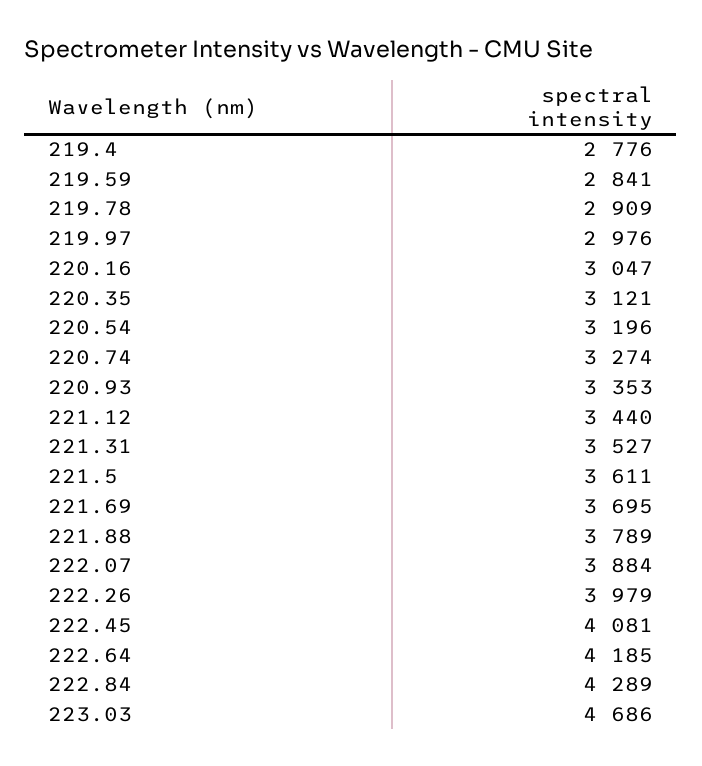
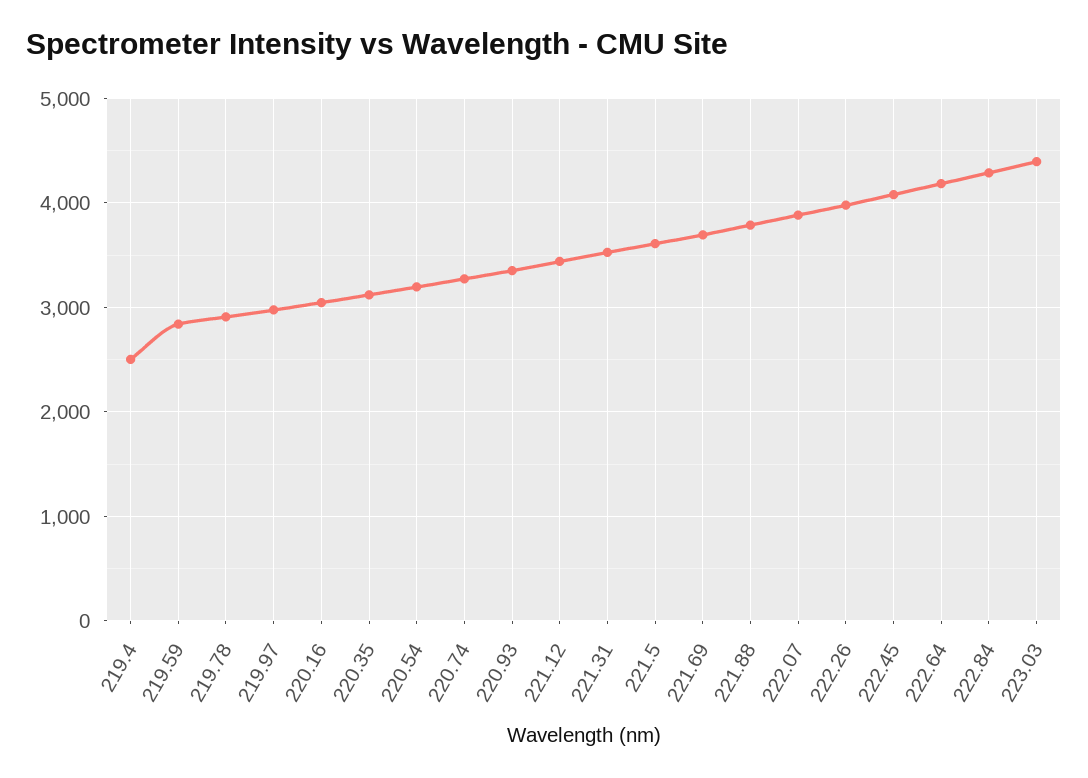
  {
-   "219.4": 2776,
+   "219.4": 2500,
    "219.59": 2841,
    "219.78": 2909,
    "219.97": 2976,
    "220.16": 3047,
    "220.35": 3121,
    "220.54": 3196,
    "220.74": 3274,
    "220.93": 3353,
    "221.12": 3440,
    "221.31": 3527,
    "221.5": 3611,
    "221.69": 3695,
    "221.88": 3789,
    "222.07": 3884,
    "222.26": 3979,
    "222.45": 4081,
    "222.64": 4185,
    "222.84": 4289,
-   "223.03": 4686
+   "223.03": 4400
  }

